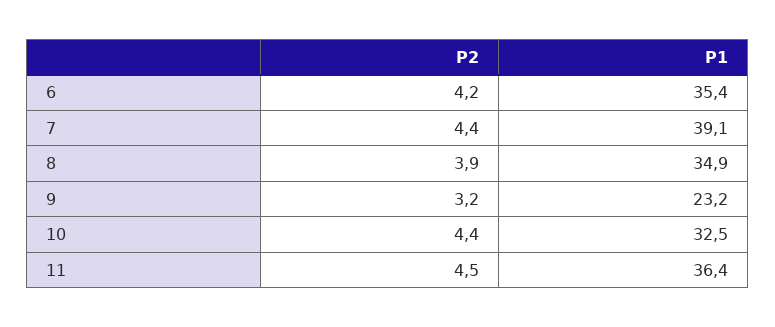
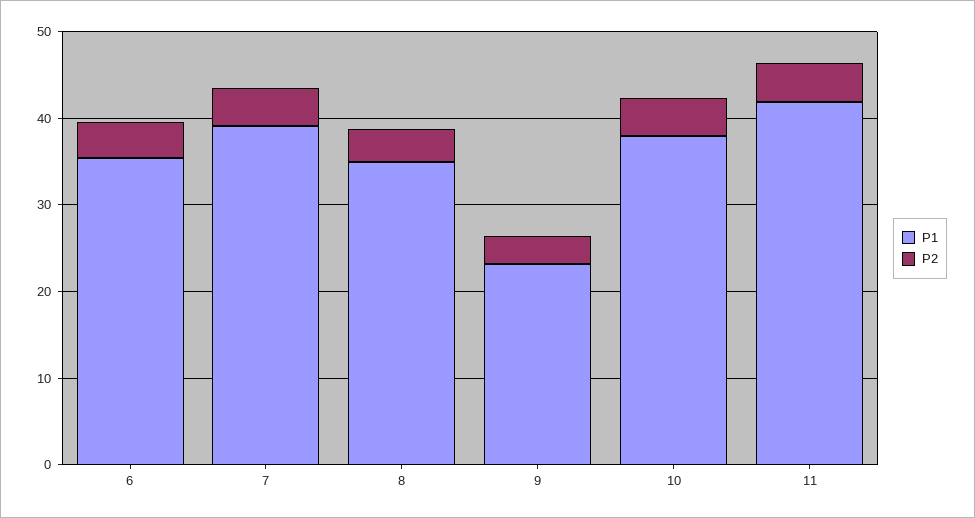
  {
    "P2": {
      "6": 4.2,
      "7": 4.4,
      "8": 3.9,
      "9": 3.2,
      "10": 4.4,
      "11": 4.5
    },
    "P1": {
      "6": 35.4,
      "7": 39.1,
      "8": 34.9,
      "9": 23.2,
-     "10": 32.5,
+     "10": 38,
-     "11": 36.4
+     "11": 42
    }
  }

